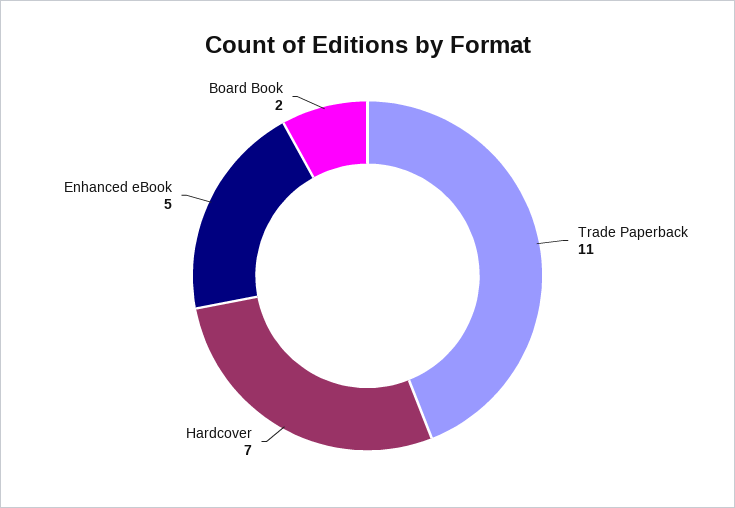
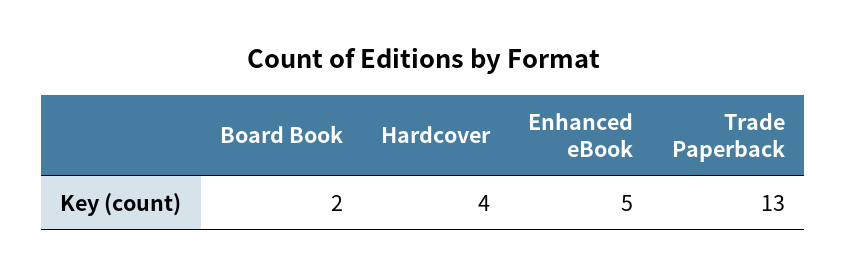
  {
-   "Trade Paperback": 11,
+   "Trade Paperback": 13,
-   "Hardcover": 7,
+   "Hardcover": 4,
    "Enhanced eBook": 5,
    "Board Book": 2
  }

